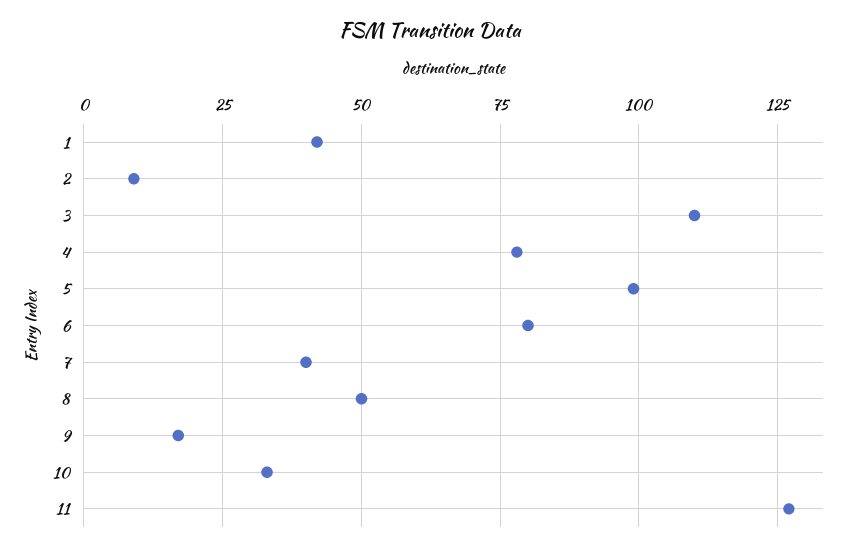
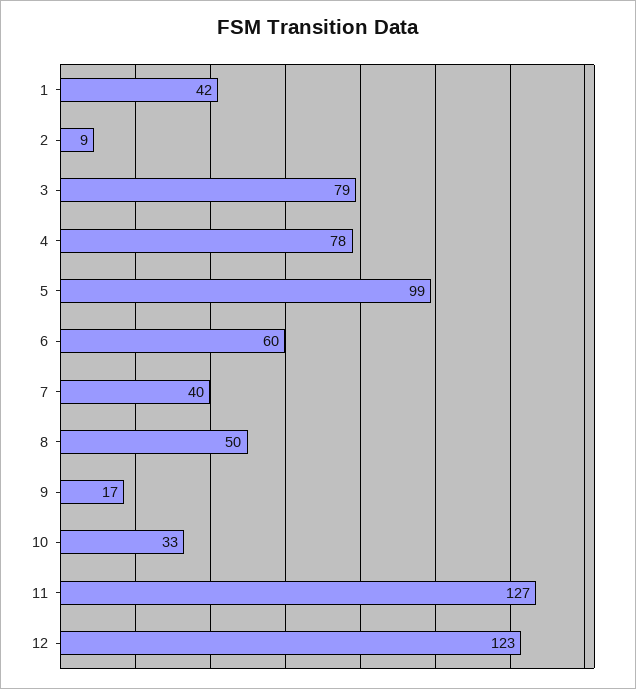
  {
    "1": 42,
    "2": 9,
-   "3": 110,
+   "3": 79,
    "4": 78,
    "5": 99,
-   "6": 80,
+   "6": 60,
    "7": 40,
    "8": 50,
    "9": 17,
    "10": 33,
-   "11": 127
+   "11": 127,
+   "12": 123
  }

